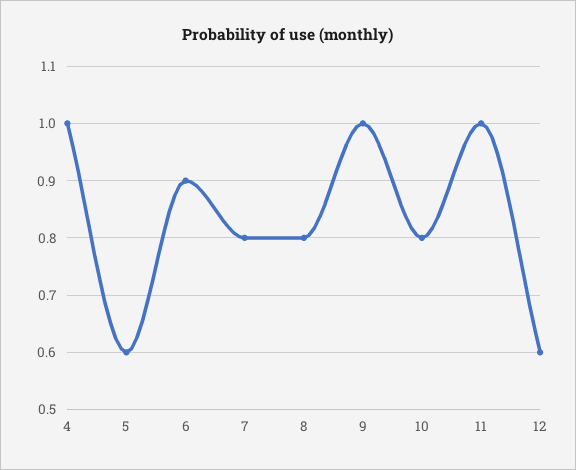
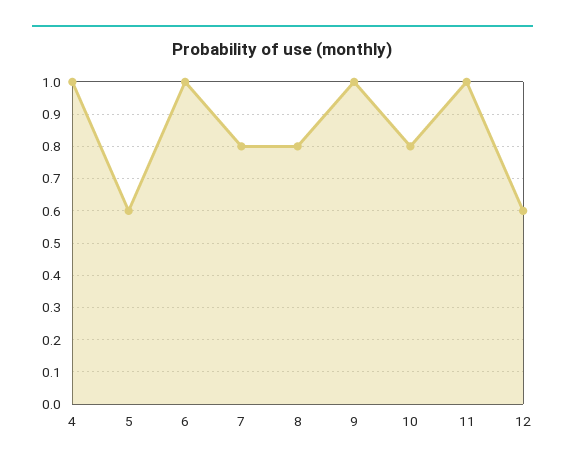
  {
    "4": 1,
    "5": 0.6,
-   "6": 0.9,
+   "6": 1,
    "7": 0.8,
    "8": 0.8,
    "9": 1,
    "10": 0.8,
    "11": 1,
    "12": 0.6
  }

